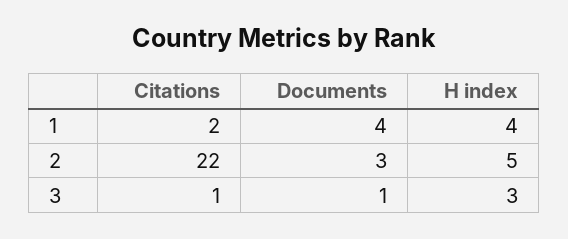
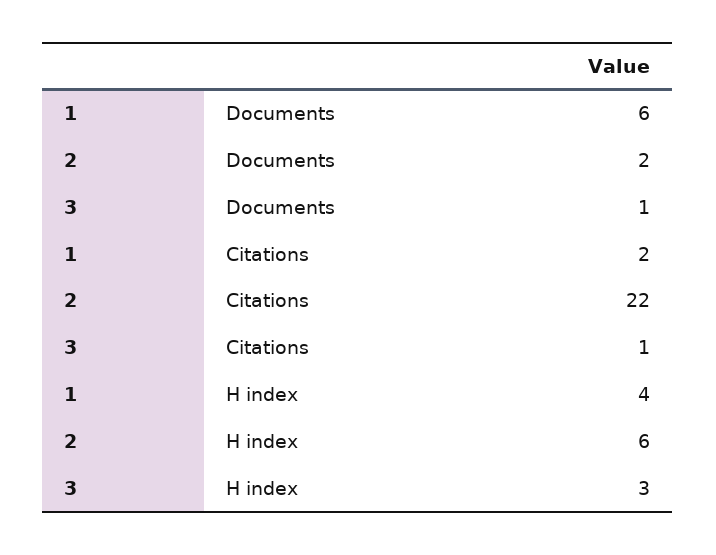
  {
    "Citations": {
      "1": 2,
      "2": 22,
      "3": 1
    },
    "Documents": {
-     "1": 4,
+     "1": 6,
-     "2": 3,
+     "2": 2,
      "3": 1
    },
    "H index": {
      "1": 4,
-     "2": 5,
+     "2": 6,
      "3": 3
    }
  }

